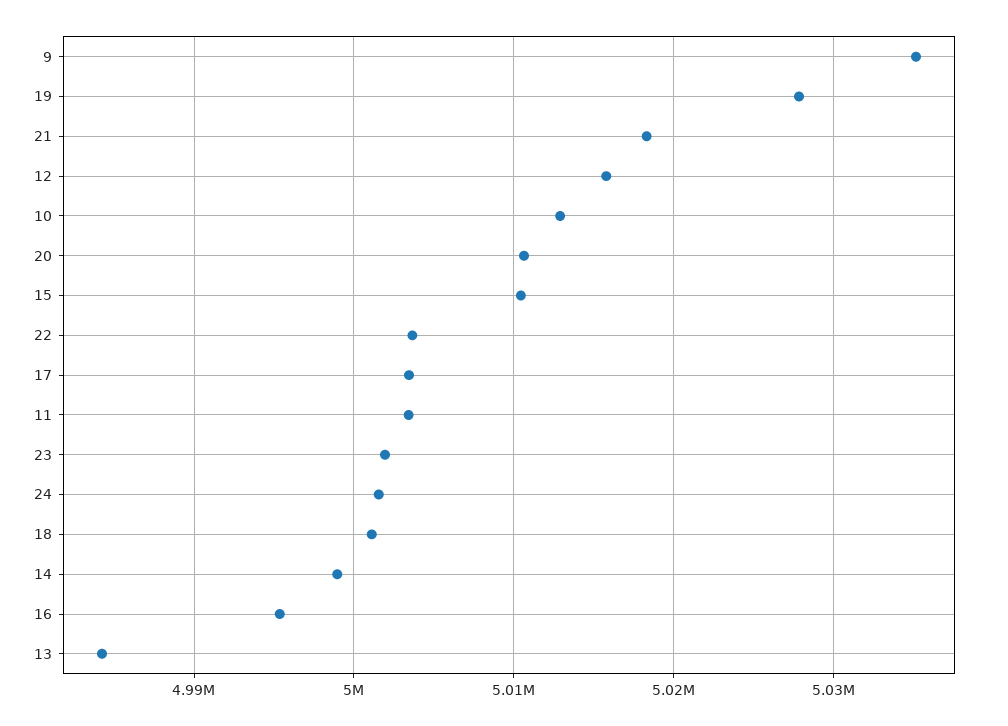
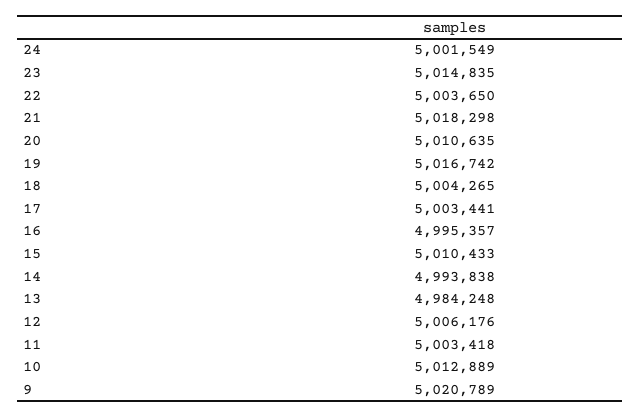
  {
-   "9": 5035000,
+   "9": 5020789,
-   "19": 5028000,
+   "19": 5016742,
    "21": 5018298,
-   "12": 5016000,
+   "12": 5006176,
    "10": 5012889,
    "20": 5010635,
    "15": 5010433,
    "22": 5003650,
    "17": 5003441,
    "11": 5003418,
-   "23": 5002000,
+   "23": 5014835,
    "24": 5001549,
-   "18": 5001000,
+   "18": 5004265,
-   "14": 4999000,
+   "14": 4993838,
    "16": 4995357,
    "13": 4984248
  }

